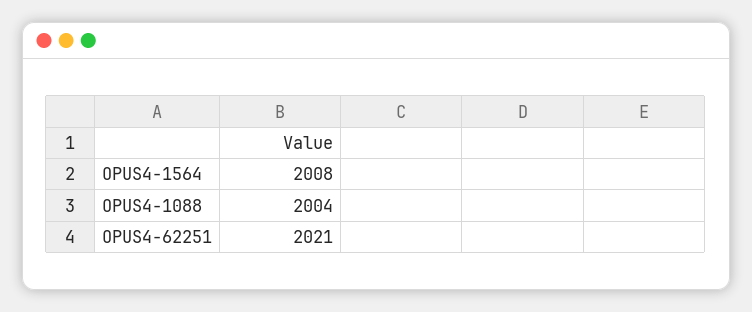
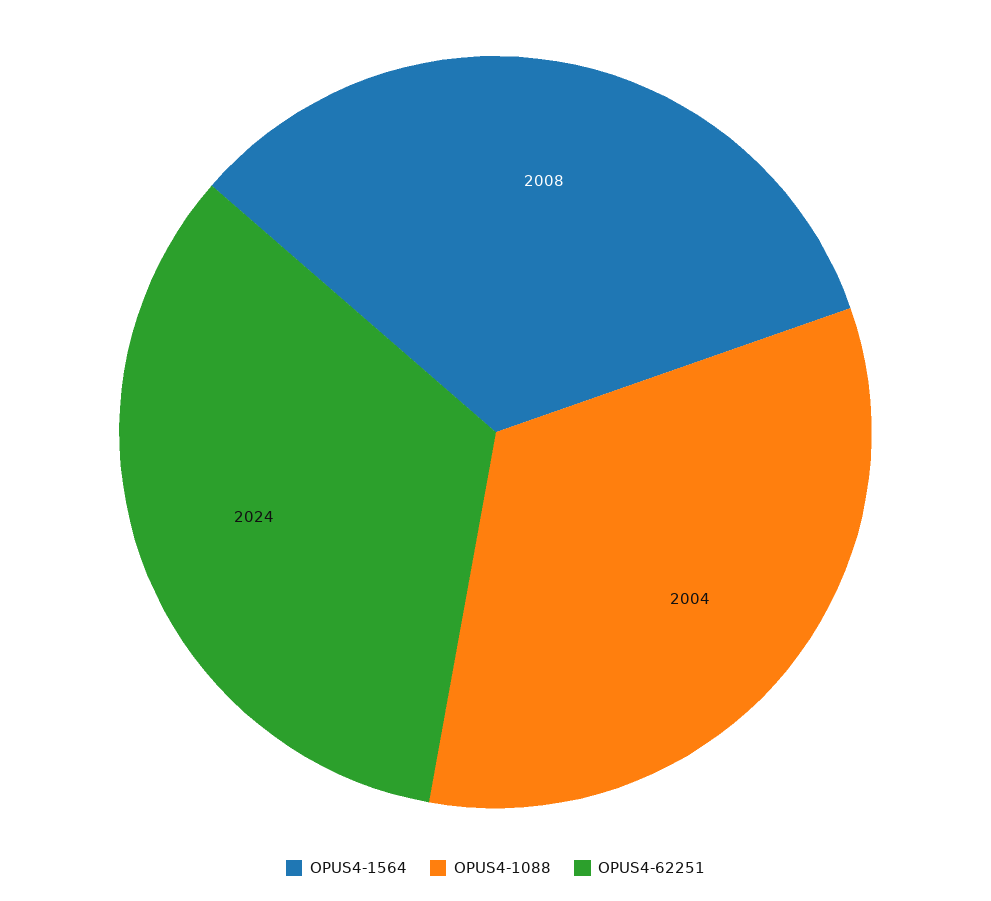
  {
    "OPUS4-1564": 2008,
    "OPUS4-1088": 2004,
-   "OPUS4-62251": 2021
+   "OPUS4-62251": 2024
  }

